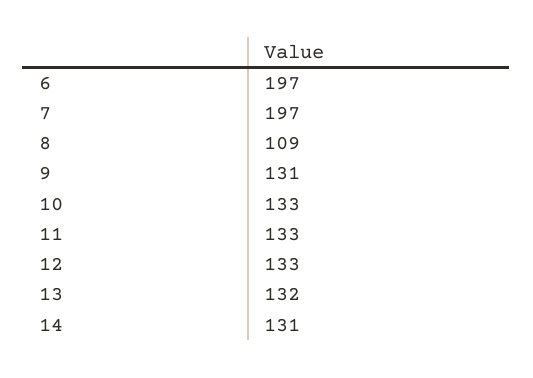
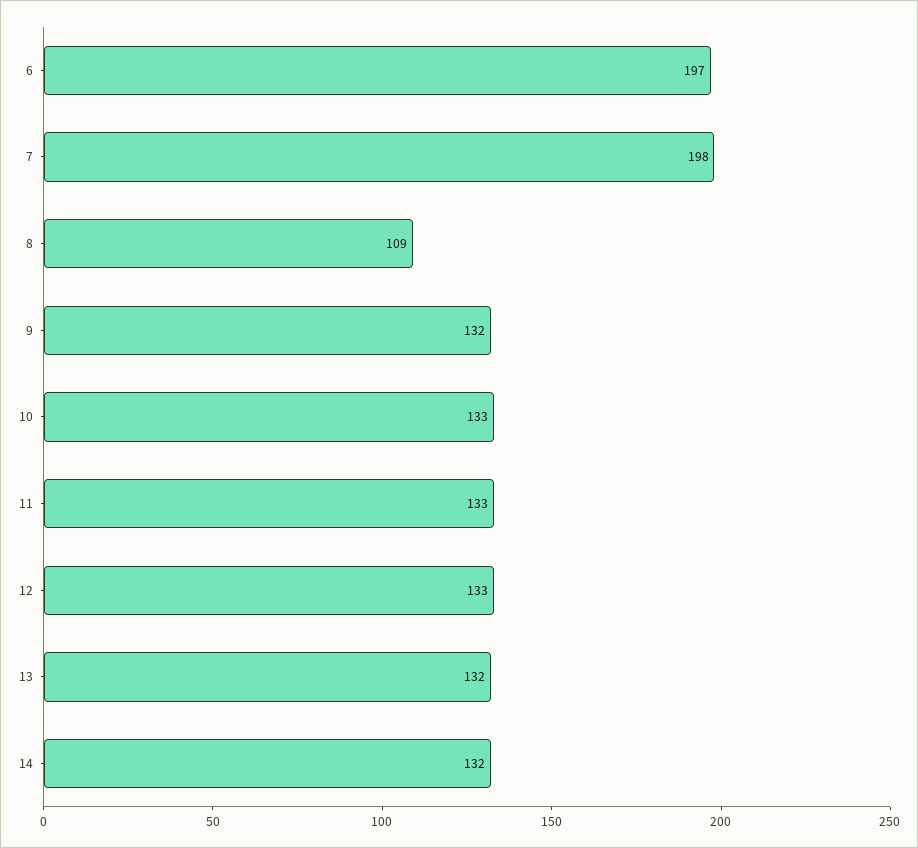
  {
    "6": 197,
-   "7": 197,
+   "7": 198,
    "8": 109,
-   "9": 131,
+   "9": 132,
    "10": 133,
    "11": 133,
    "12": 133,
    "13": 132,
-   "14": 131
+   "14": 132
  }

